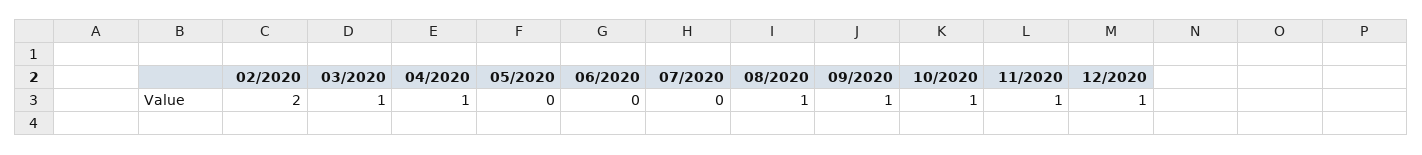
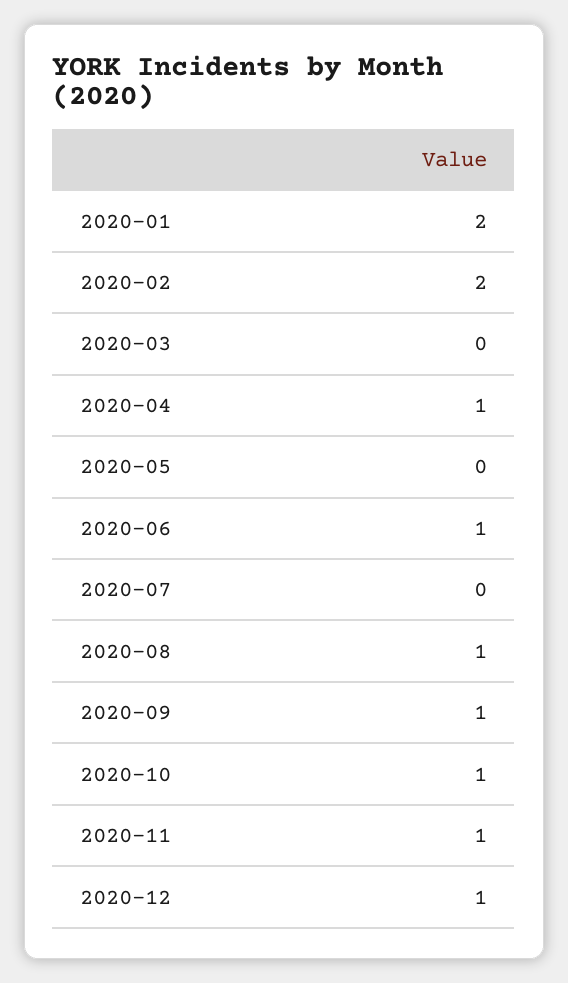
  {
    "02/2020": 2,
-   "03/2020": 1,
+   "03/2020": 0,
    "04/2020": 1,
    "05/2020": 0,
-   "06/2020": 0,
+   "06/2020": 1,
    "07/2020": 0,
    "08/2020": 1,
    "09/2020": 1,
    "10/2020": 1,
    "11/2020": 1,
-   "12/2020": 1
+   "12/2020": 1,
+   "2020-01": 2
  }

